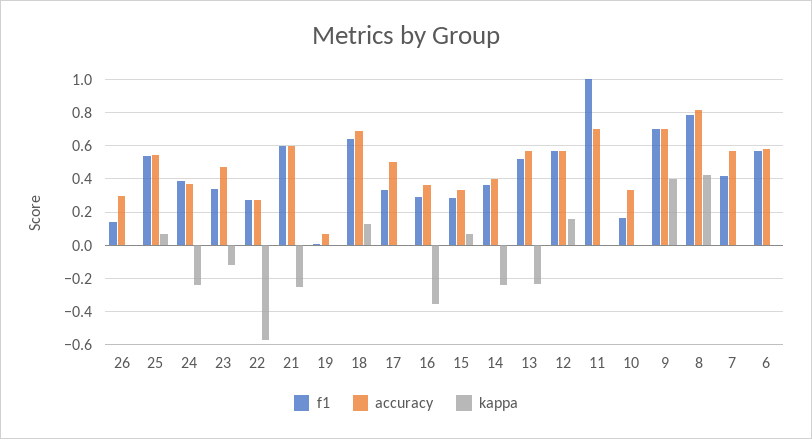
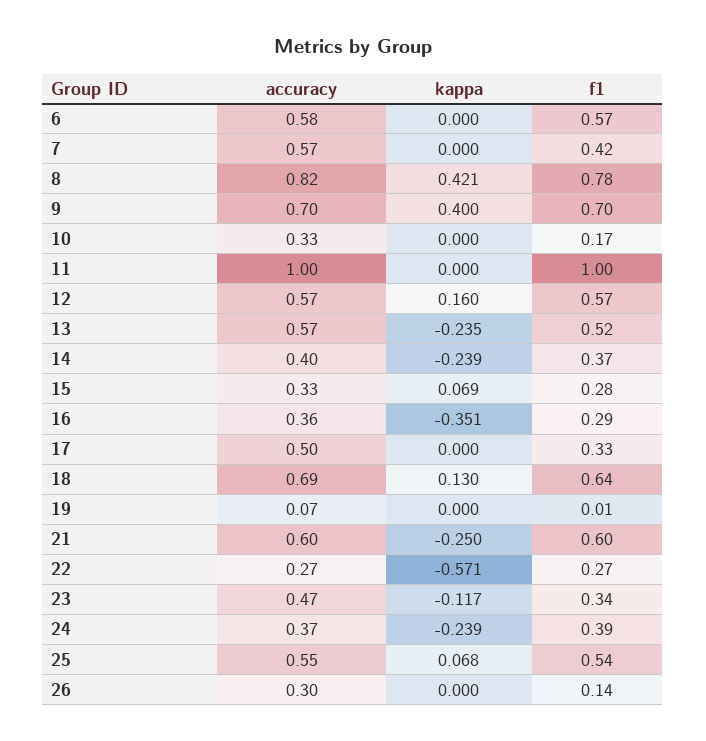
  {
    "f1": {
      "26": 0.14,
      "25": 0.54,
      "24": 0.39,
      "23": 0.34,
      "22": 0.27,
      "21": 0.6,
      "19": 0.01,
      "18": 0.64,
      "17": 0.33,
      "16": 0.29,
      "15": 0.28,
      "14": 0.37,
      "13": 0.52,
      "12": 0.57,
      "11": 1,
      "10": 0.17,
      "9": 0.7,
      "8": 0.78,
      "7": 0.42,
      "6": 0.57
    },
    "accuracy": {
      "26": 0.3,
      "25": 0.55,
      "24": 0.37,
      "23": 0.47,
      "22": 0.27,
      "21": 0.6,
      "19": 0.07,
      "18": 0.69,
      "17": 0.5,
      "16": 0.36,
      "15": 0.33,
      "14": 0.4,
      "13": 0.57,
      "12": 0.57,
-     "11": 0.7,
+     "11": 1,
      "10": 0.33,
      "9": 0.7,
      "8": 0.82,
      "7": 0.57,
      "6": 0.58
    },
    "kappa": {
      "26": 0,
      "25": 0.068,
      "24": -0.239,
      "23": -0.117,
      "22": -0.571,
      "21": -0.25,
      "19": 0,
      "18": 0.13,
      "17": 0,
      "16": -0.351,
      "15": 0.069,
      "14": -0.239,
      "13": -0.235,
      "12": 0.16,
      "11": 0,
      "10": 0,
      "9": 0.4,
      "8": 0.421,
      "7": 0,
      "6": 0
    }
  }

